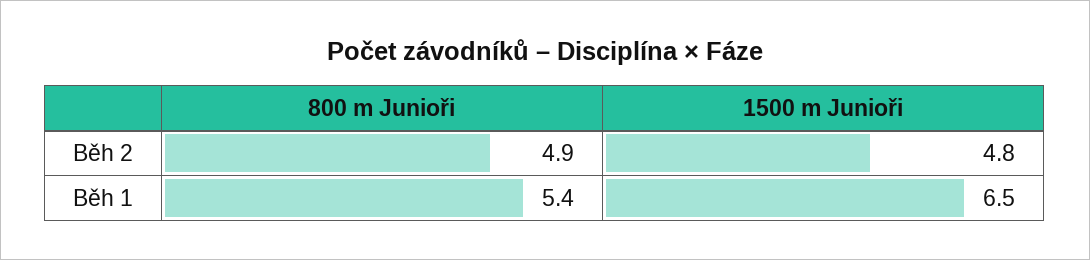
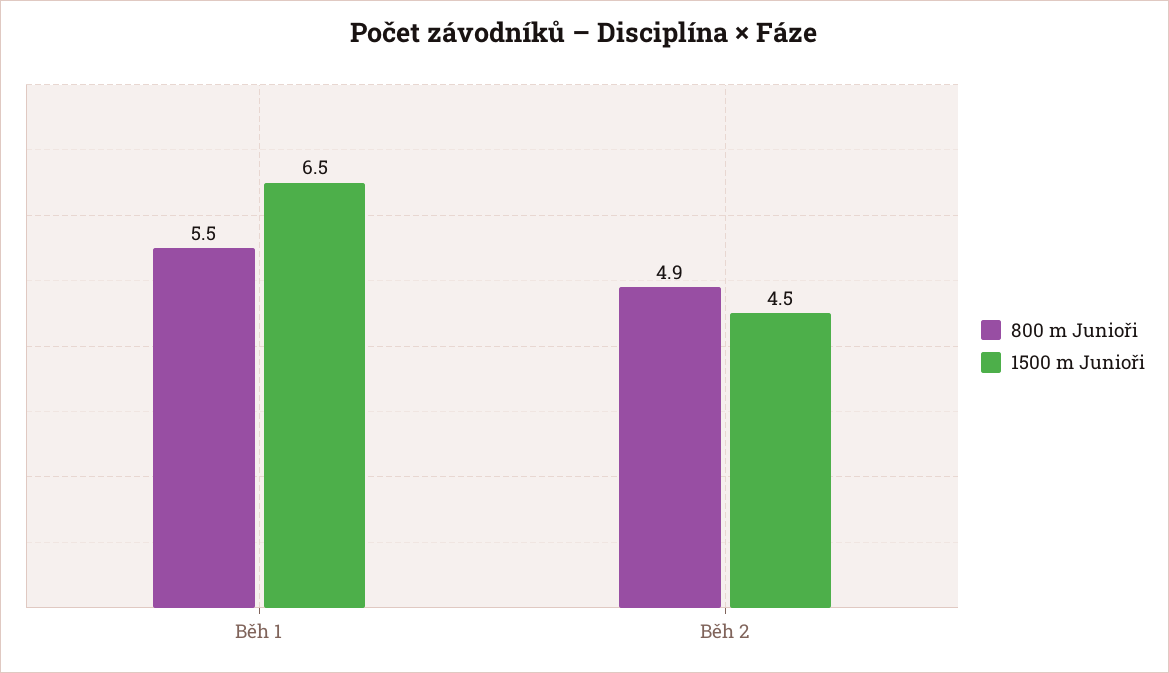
  {
    "800 m Junioři": {
      "Běh 2": 4.9,
-     "Běh 1": 5.4
+     "Běh 1": 5.5
    },
    "1500 m Junioři": {
-     "Běh 2": 4.8,
+     "Běh 2": 4.5,
      "Běh 1": 6.5
    }
  }

